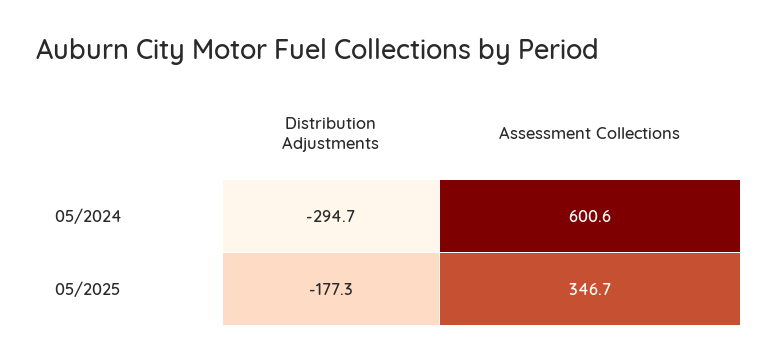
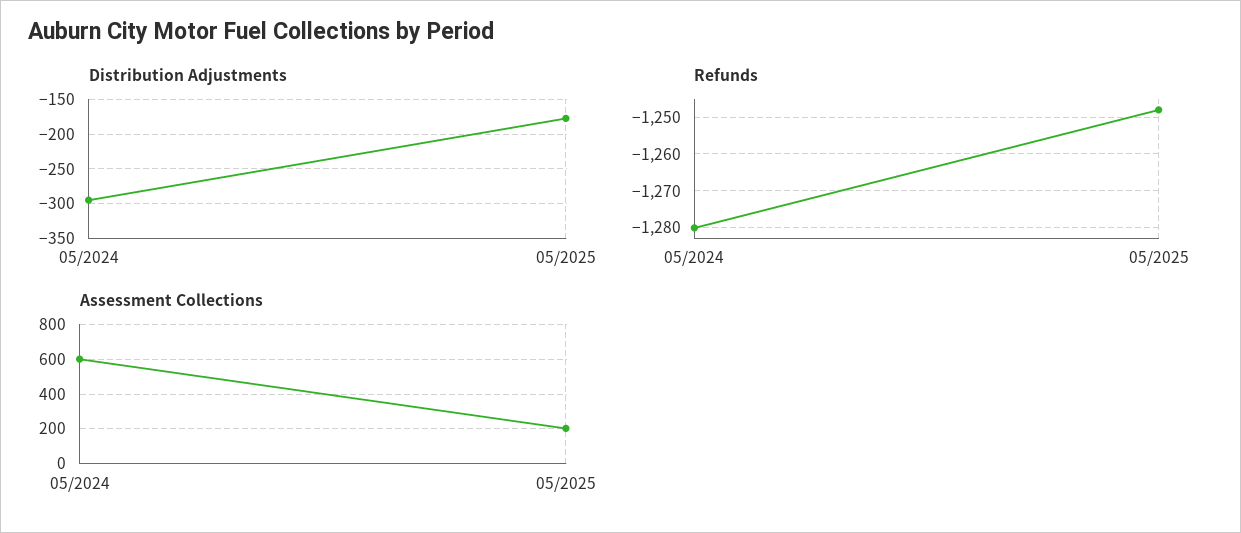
  {
    "Distribution Adjustments": {
      "05/2024": -294.7,
      "05/2025": -177.3
    },
    "Assessment Collections": {
      "05/2024": 600.6,
-     "05/2025": 346.7
+     "05/2025": 200
-   }
+   },
+   "Refunds": {
+     "05/2024": -1280,
+     "05/2025": -1248
+   }
  }

